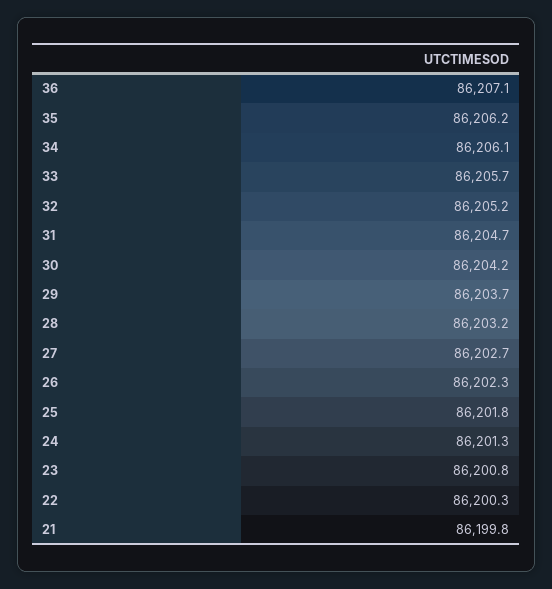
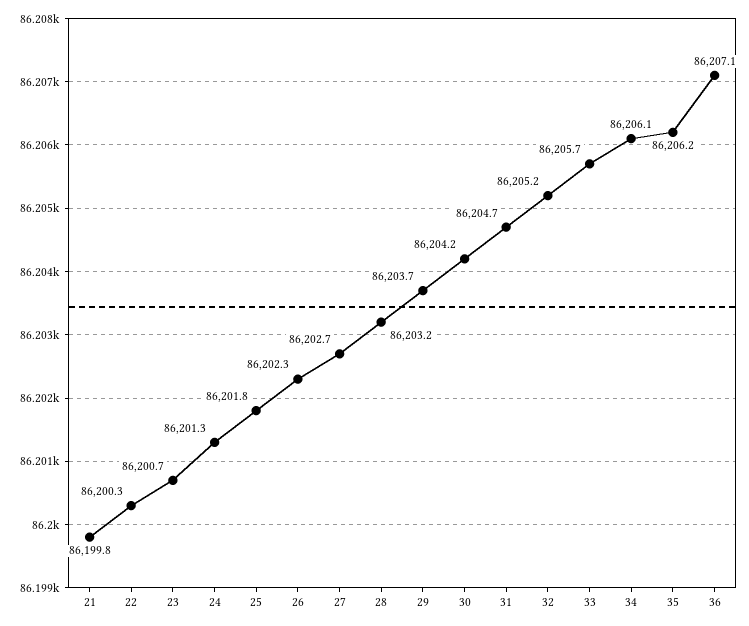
  {
    "36": 86207.1,
    "35": 86206.2,
    "34": 86206.1,
    "33": 86205.7,
    "32": 86205.2,
    "31": 86204.7,
    "30": 86204.2,
    "29": 86203.7,
    "28": 86203.2,
    "27": 86202.7,
    "26": 86202.3,
    "25": 86201.8,
    "24": 86201.3,
-   "23": 86200.8,
+   "23": 86200.7,
    "22": 86200.3,
    "21": 86199.8
  }

